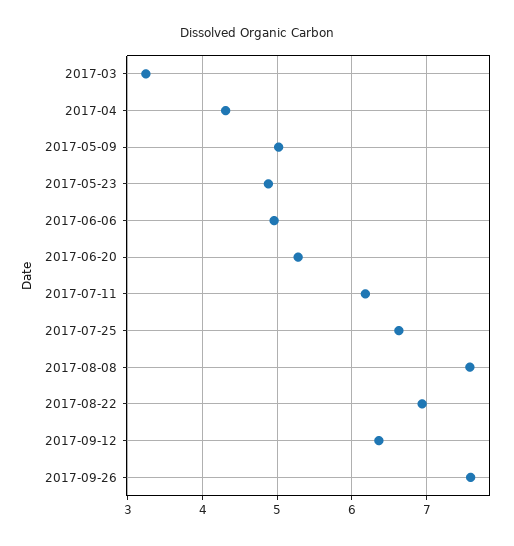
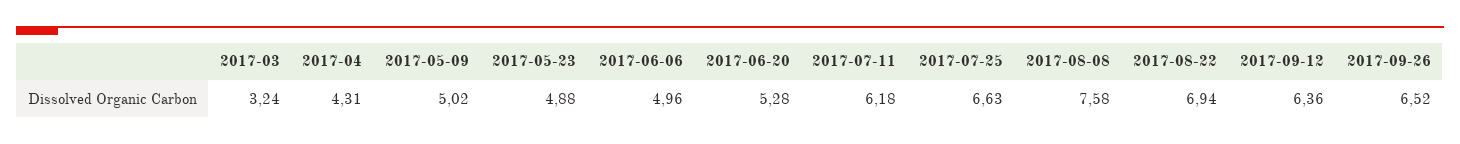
  {
    "2017-03": 3.24,
    "2017-04": 4.31,
    "2017-05-09": 5.02,
    "2017-05-23": 4.88,
    "2017-06-06": 4.96,
    "2017-06-20": 5.28,
    "2017-07-11": 6.18,
    "2017-07-25": 6.63,
    "2017-08-08": 7.58,
    "2017-08-22": 6.94,
    "2017-09-12": 6.36,
-   "2017-09-26": 7.6
+   "2017-09-26": 6.52
  }

